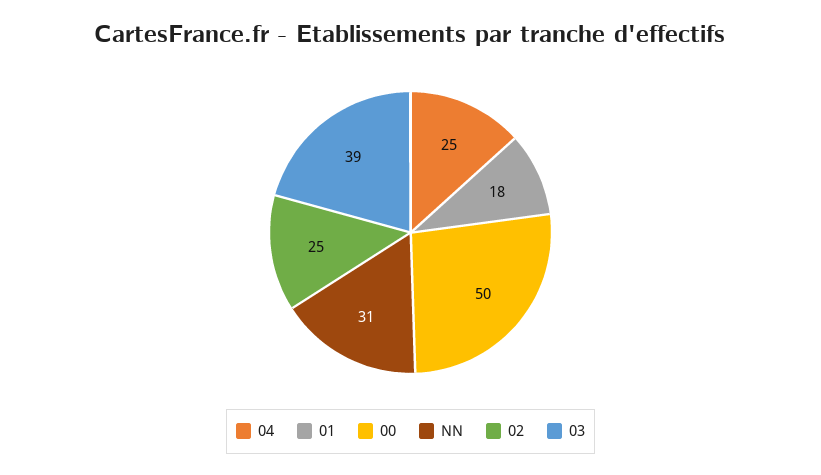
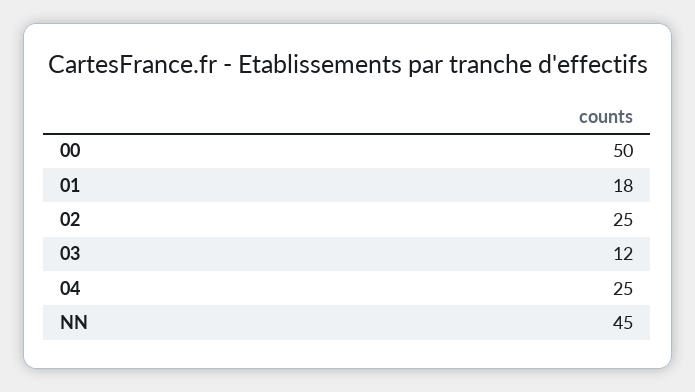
  {
    "04": 25,
    "01": 18,
    "00": 50,
-   "NN": 31,
+   "NN": 45,
    "02": 25,
-   "03": 39
+   "03": 12
  }

